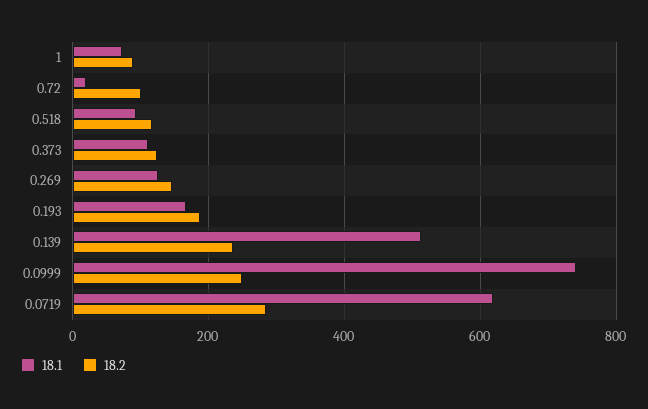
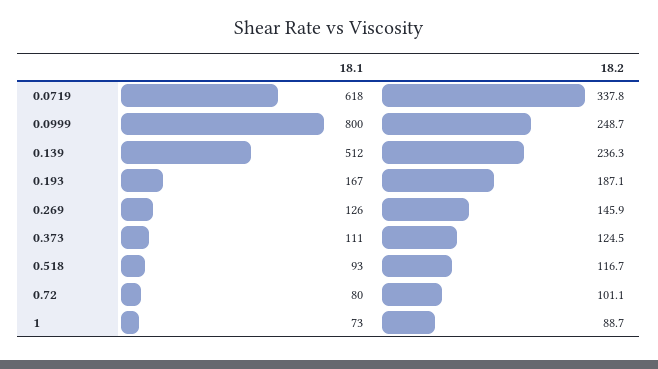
  {
    "18.1": {
      "1": 73,
-     "0.72": 20,
+     "0.72": 80,
      "0.518": 93,
      "0.373": 111,
      "0.269": 126,
      "0.193": 167,
      "0.139": 512,
-     "0.0999": 740,
+     "0.0999": 800,
      "0.0719": 618
    },
    "18.2": {
      "1": 88.7,
      "0.72": 101.1,
      "0.518": 116.7,
      "0.373": 124.5,
      "0.269": 145.9,
      "0.193": 187.1,
      "0.139": 236.3,
      "0.0999": 248.7,
-     "0.0719": 280
+     "0.0719": 337.8
    }
  }

